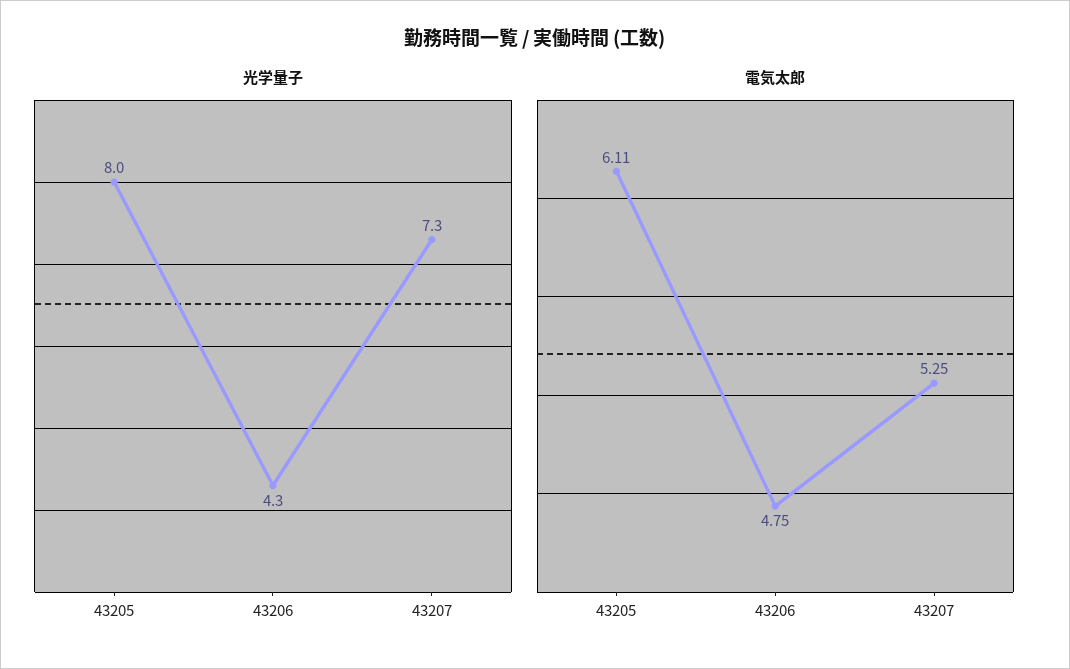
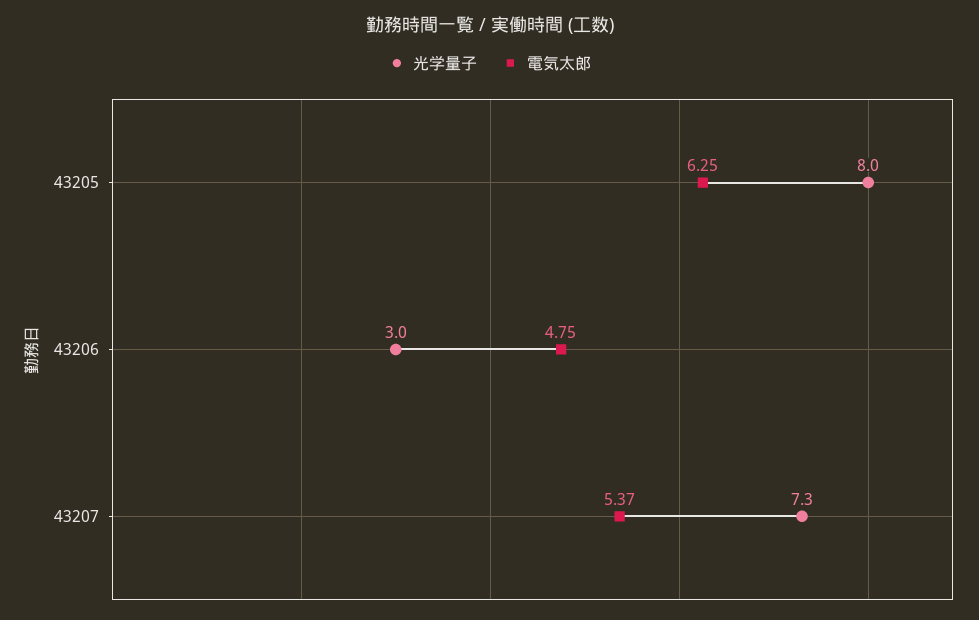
  {
    "光学量子": {
      "43205": 8,
-     "43206": 4.3,
+     "43206": 3,
      "43207": 7.3
    },
    "電気太郎": {
-     "43205": 6.11,
+     "43205": 6.25,
      "43206": 4.75,
-     "43207": 5.25
+     "43207": 5.37
    }
  }

